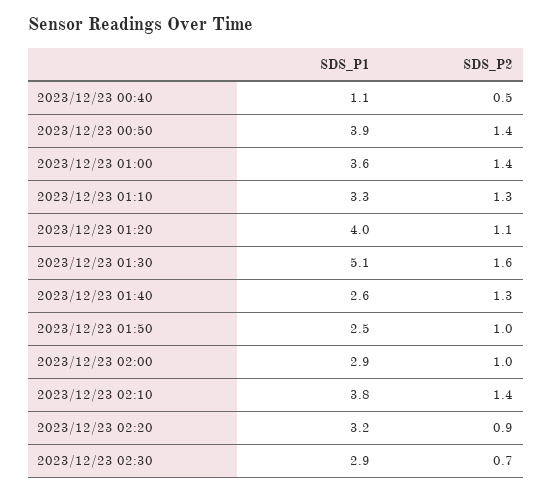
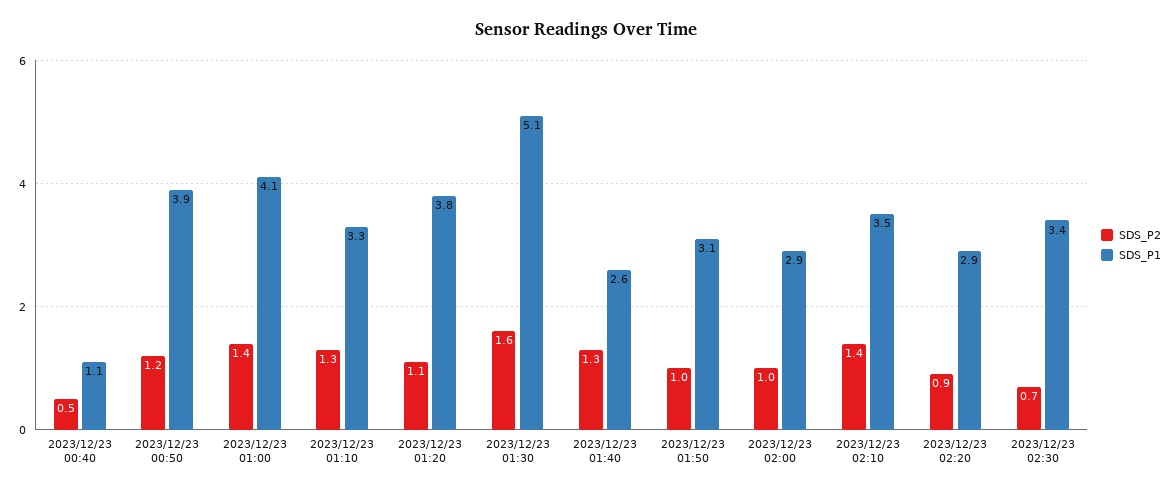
  {
    "SDS_P1": {
      "2023/12/23 00:40": 1.1,
      "2023/12/23 00:50": 3.9,
-     "2023/12/23 01:00": 3.6,
+     "2023/12/23 01:00": 4.1,
      "2023/12/23 01:10": 3.3,
-     "2023/12/23 01:20": 4,
+     "2023/12/23 01:20": 3.8,
      "2023/12/23 01:30": 5.1,
      "2023/12/23 01:40": 2.6,
-     "2023/12/23 01:50": 2.5,
+     "2023/12/23 01:50": 3.1,
      "2023/12/23 02:00": 2.9,
-     "2023/12/23 02:10": 3.8,
+     "2023/12/23 02:10": 3.5,
-     "2023/12/23 02:20": 3.2,
+     "2023/12/23 02:20": 2.9,
-     "2023/12/23 02:30": 2.9
+     "2023/12/23 02:30": 3.4
    },
    "SDS_P2": {
      "2023/12/23 00:40": 0.5,
-     "2023/12/23 00:50": 1.4,
+     "2023/12/23 00:50": 1.2,
      "2023/12/23 01:00": 1.4,
      "2023/12/23 01:10": 1.3,
      "2023/12/23 01:20": 1.1,
      "2023/12/23 01:30": 1.6,
      "2023/12/23 01:40": 1.3,
      "2023/12/23 01:50": 1,
      "2023/12/23 02:00": 1,
      "2023/12/23 02:10": 1.4,
      "2023/12/23 02:20": 0.9,
      "2023/12/23 02:30": 0.7
    }
  }

